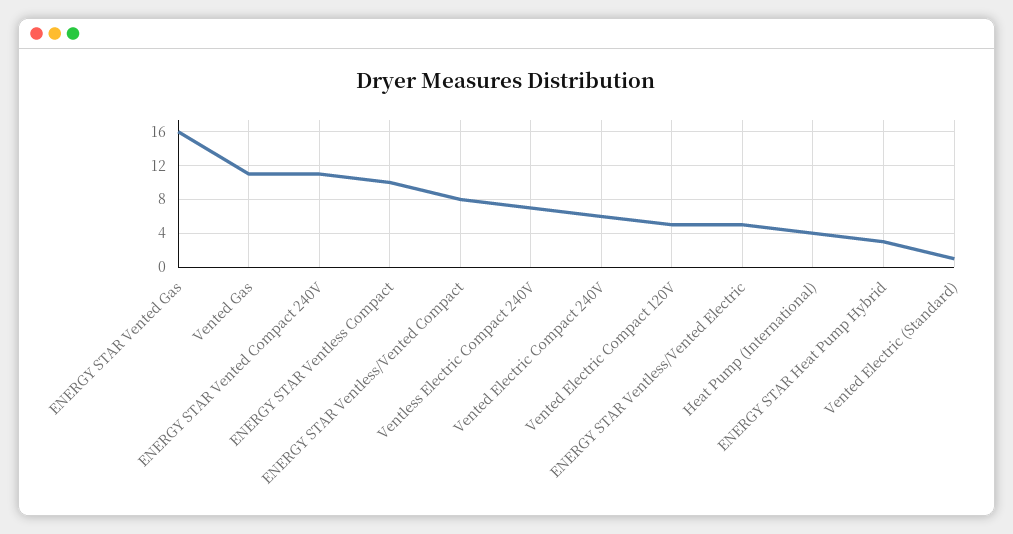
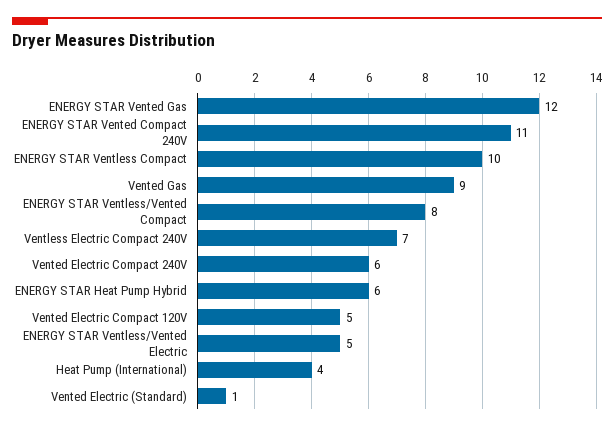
  {
-   "ENERGY STAR Vented Gas": 16,
+   "ENERGY STAR Vented Gas": 12,
-   "Vented Gas": 11,
+   "Vented Gas": 9,
    "ENERGY STAR Vented Compact 240V": 11,
    "ENERGY STAR Ventless Compact": 10,
    "ENERGY STAR Ventless/Vented Compact": 8,
    "Ventless Electric Compact 240V": 7,
    "Vented Electric Compact 240V": 6,
    "Vented Electric Compact 120V": 5,
    "ENERGY STAR Ventless/Vented Electric": 5,
    "Heat Pump (International)": 4,
-   "ENERGY STAR Heat Pump Hybrid": 3,
+   "ENERGY STAR Heat Pump Hybrid": 6,
    "Vented Electric (Standard)": 1
  }

